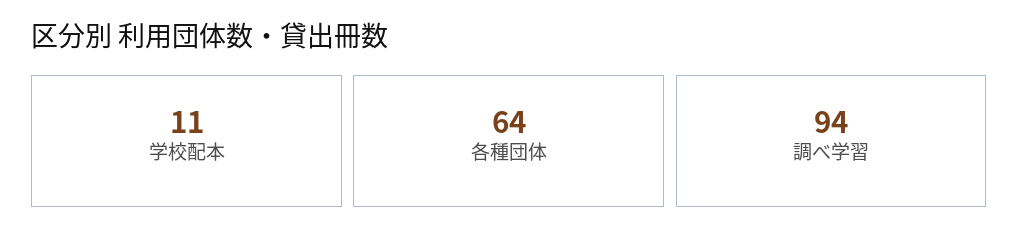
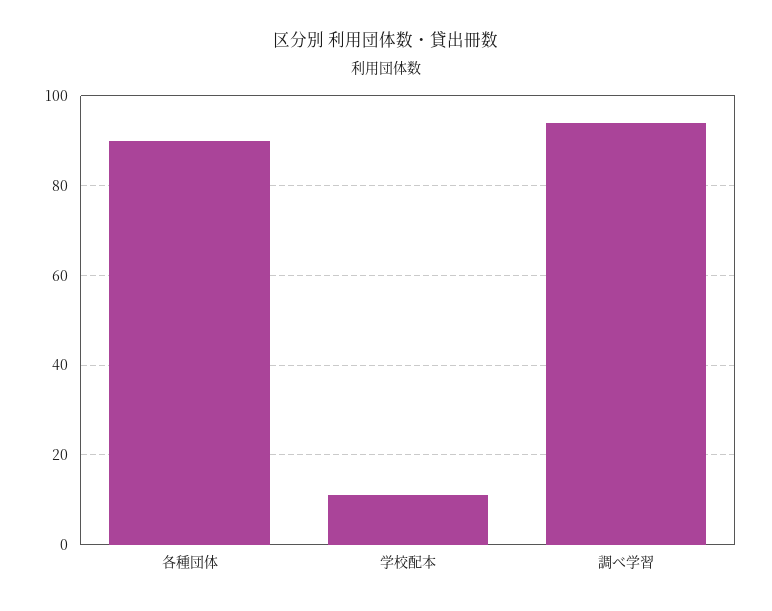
  {
    "学校配本": 11,
-   "各種団体": 64,
+   "各種団体": 90,
    "調べ学習": 94
  }

